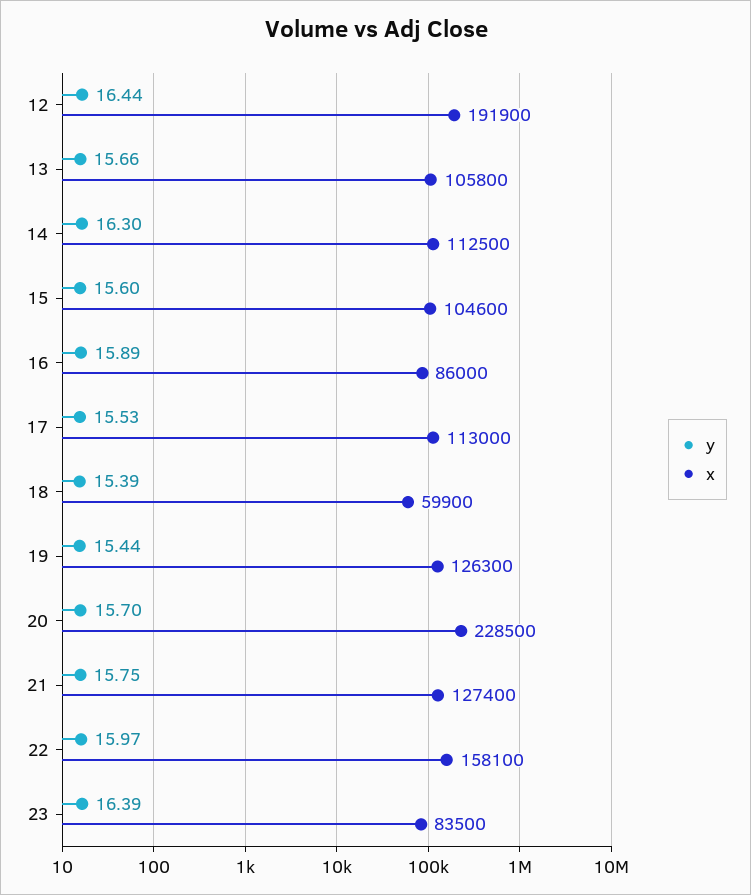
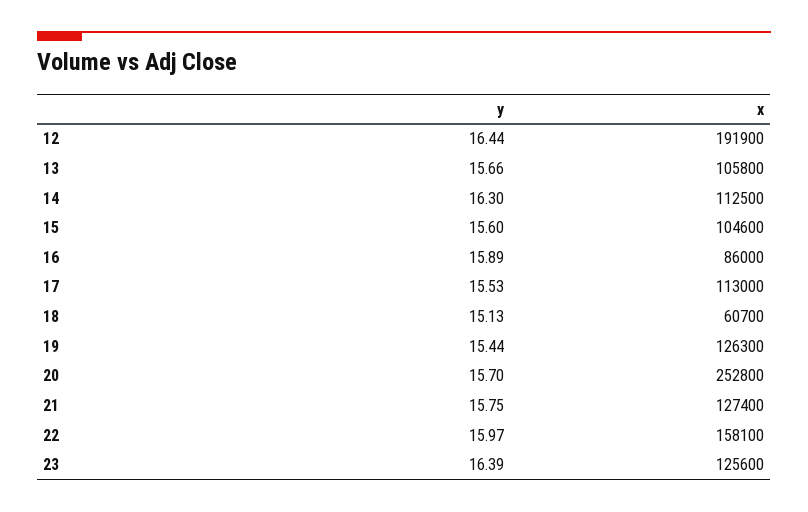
  {
    "y": {
      "12": 16.44,
      "13": 15.66,
      "14": 16.3,
      "15": 15.6,
      "16": 15.89,
      "17": 15.53,
-     "18": 15.39,
+     "18": 15.13,
      "19": 15.44,
      "20": 15.7,
      "21": 15.75,
      "22": 15.97,
      "23": 16.39
    },
    "x": {
      "12": 191900,
      "13": 105800,
      "14": 112500,
      "15": 104600,
      "16": 86000,
      "17": 113000,
-     "18": 59900,
+     "18": 60700,
      "19": 126300,
-     "20": 228500,
+     "20": 252800,
      "21": 127400,
      "22": 158100,
-     "23": 83500
+     "23": 125600
    }
  }

